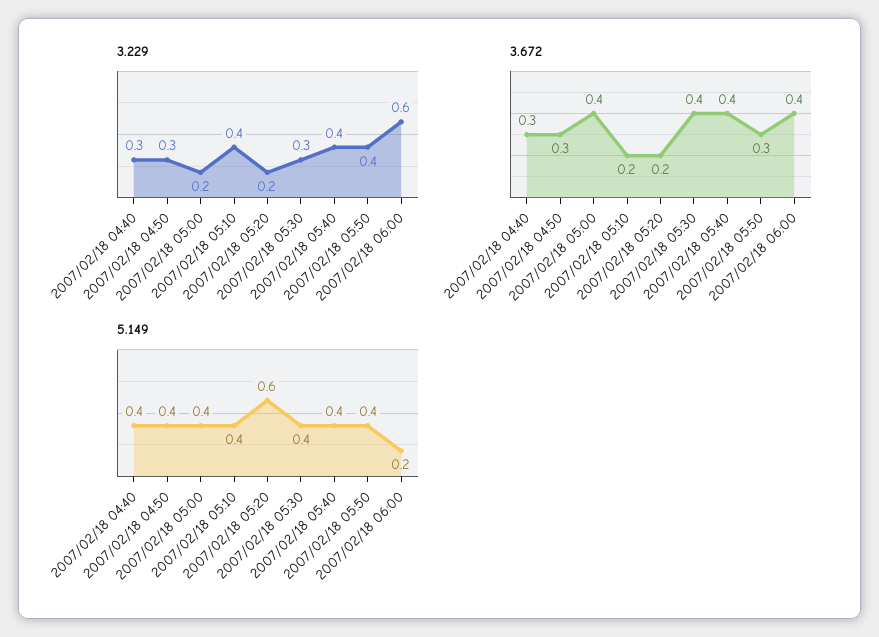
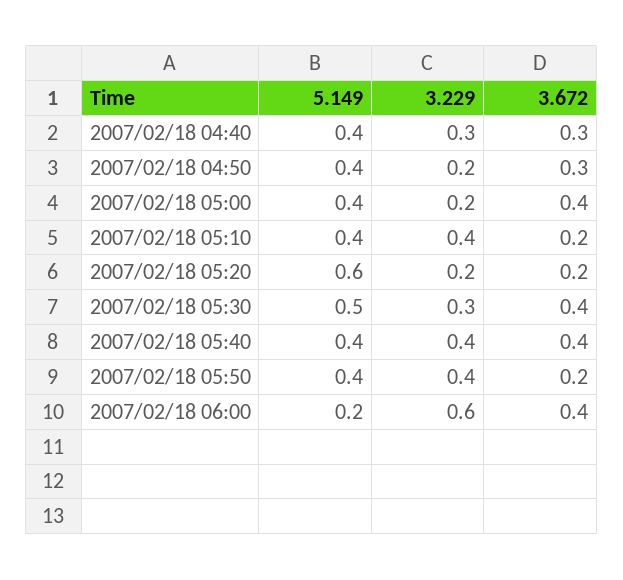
  {
    "3.229": {
      "2007/02/18 04:40": 0.3,
-     "2007/02/18 04:50": 0.3,
+     "2007/02/18 04:50": 0.2,
      "2007/02/18 05:00": 0.2,
      "2007/02/18 05:10": 0.4,
      "2007/02/18 05:20": 0.2,
      "2007/02/18 05:30": 0.3,
      "2007/02/18 05:40": 0.4,
      "2007/02/18 05:50": 0.4,
      "2007/02/18 06:00": 0.6
    },
    "3.672": {
      "2007/02/18 04:40": 0.3,
      "2007/02/18 04:50": 0.3,
      "2007/02/18 05:00": 0.4,
      "2007/02/18 05:10": 0.2,
      "2007/02/18 05:20": 0.2,
      "2007/02/18 05:30": 0.4,
      "2007/02/18 05:40": 0.4,
-     "2007/02/18 05:50": 0.3,
+     "2007/02/18 05:50": 0.2,
      "2007/02/18 06:00": 0.4
    },
    "5.149": {
      "2007/02/18 04:40": 0.4,
      "2007/02/18 04:50": 0.4,
      "2007/02/18 05:00": 0.4,
      "2007/02/18 05:10": 0.4,
      "2007/02/18 05:20": 0.6,
-     "2007/02/18 05:30": 0.4,
+     "2007/02/18 05:30": 0.5,
      "2007/02/18 05:40": 0.4,
      "2007/02/18 05:50": 0.4,
      "2007/02/18 06:00": 0.2
    }
  }

